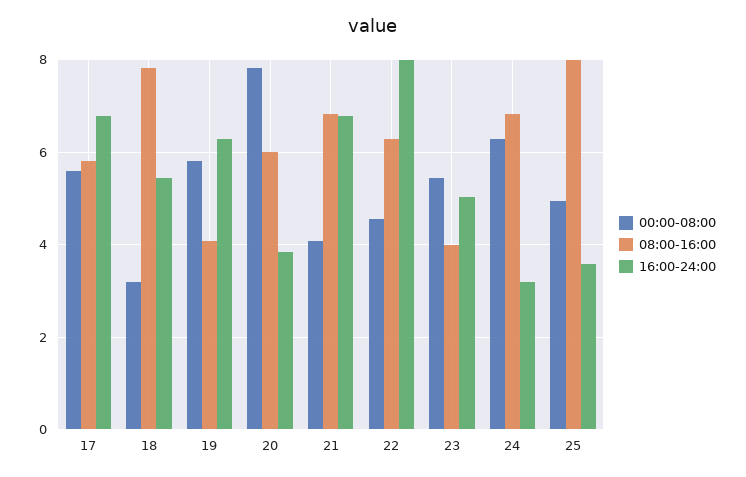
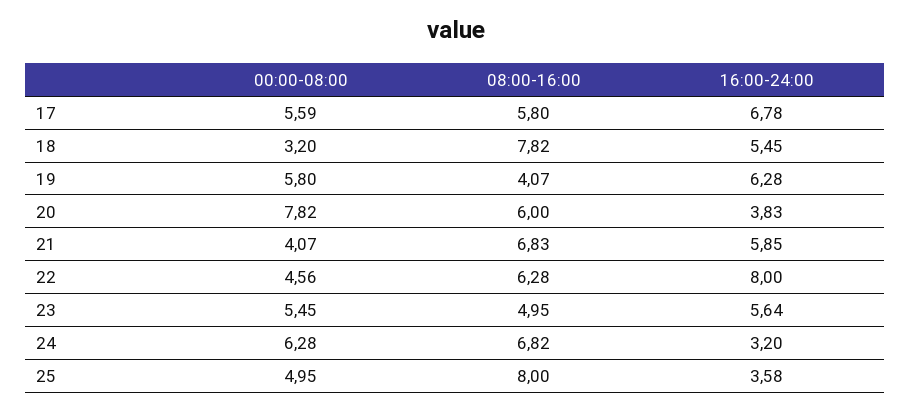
  {
    "00:00-08:00": {
      "17": 5.59,
      "18": 3.2,
      "19": 5.8,
      "20": 7.82,
      "21": 4.07,
      "22": 4.56,
      "23": 5.45,
      "24": 6.28,
      "25": 4.95
    },
    "08:00-16:00": {
      "17": 5.8,
      "18": 7.82,
      "19": 4.07,
      "20": 6,
      "21": 6.83,
      "22": 6.28,
-     "23": 4,
+     "23": 4.95,
      "24": 6.82,
      "25": 8
    },
    "16:00-24:00": {
      "17": 6.78,
      "18": 5.45,
      "19": 6.28,
      "20": 3.83,
-     "21": 6.8,
+     "21": 5.85,
      "22": 8,
-     "23": 5,
+     "23": 5.64,
      "24": 3.2,
      "25": 3.58
    }
  }

